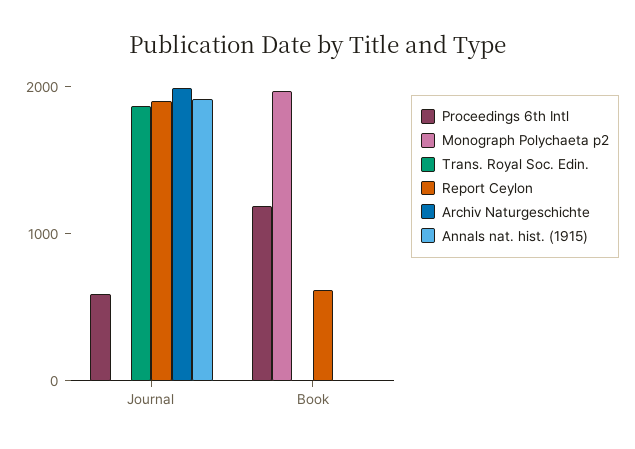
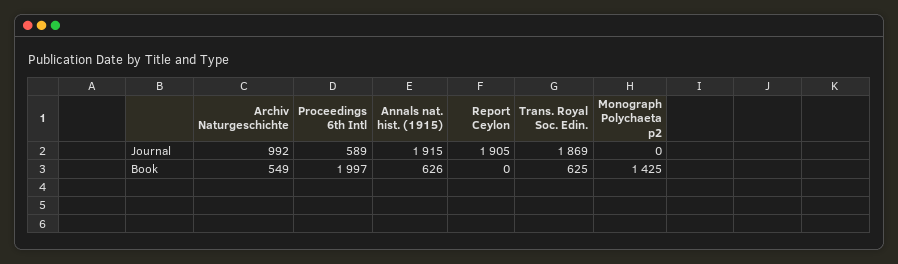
  {
    "Proceedings 6th Intl": {
      "Journal": 589,
-     "Book": 1200
+     "Book": 1997
    },
    "Monograph Polychaeta p2": {
      "Journal": 0,
-     "Book": 2000
+     "Book": 1425
    },
    "Trans. Royal Soc. Edin.": {
      "Journal": 1869,
-     "Book": 0
+     "Book": 625
    },
    "Report Ceylon": {
      "Journal": 1905,
-     "Book": 600
+     "Book": 0
    },
    "Archiv Naturgeschichte": {
-     "Journal": 2000,
+     "Journal": 992,
-     "Book": 0
+     "Book": 549
    },
    "Annals nat. hist. (1915)": {
      "Journal": 1915,
-     "Book": 0
+     "Book": 626
    }
  }

